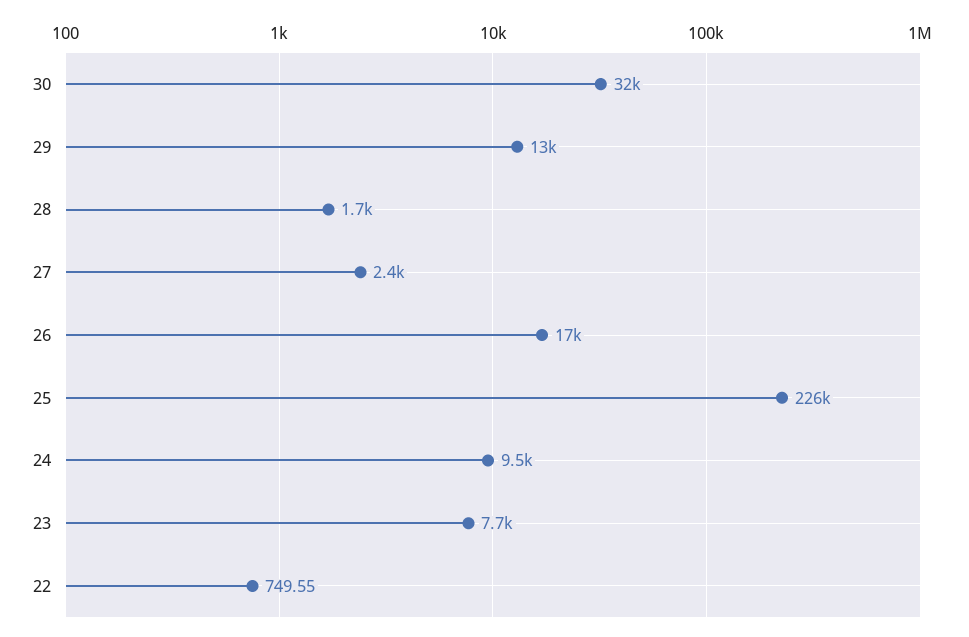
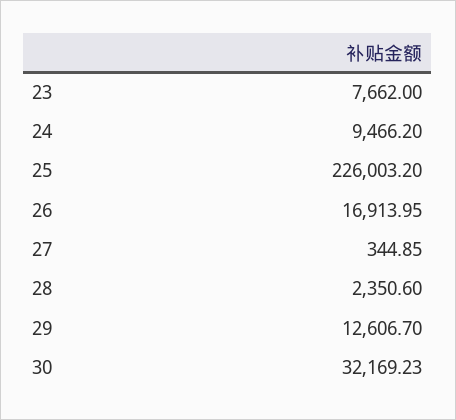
  {
    "30": 32169.23,
    "29": 12606.7,
-   "28": 1700,
+   "28": 2350.6,
-   "27": 2400,
+   "27": 344.85,
    "26": 16913.95,
    "25": 226003.2,
    "24": 9466.2,
-   "23": 7662,
+   "23": 7662
-   "22": 749.55
  }

